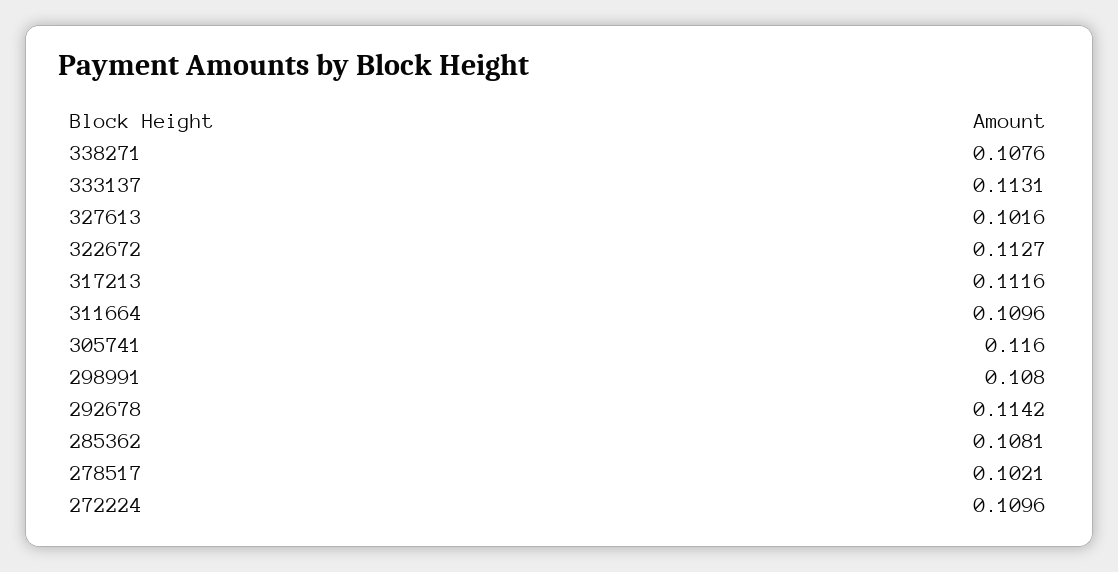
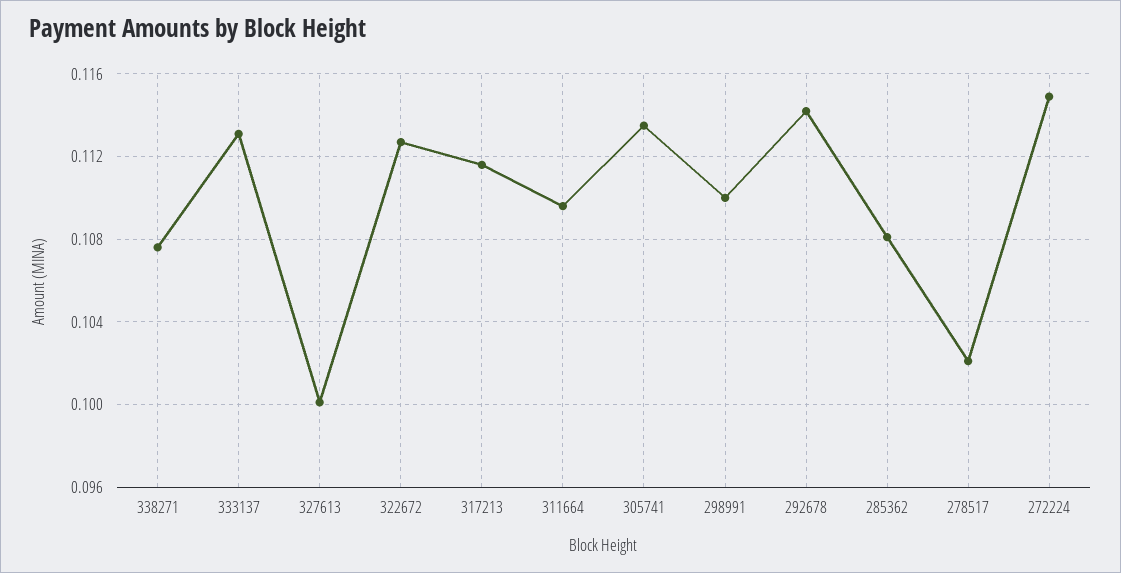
  {
    "338271": 0.1076,
    "333137": 0.1131,
-   "327613": 0.1016,
+   "327613": 0.1,
    "322672": 0.1127,
    "317213": 0.1116,
    "311664": 0.1096,
-   "305741": 0.116,
+   "305741": 0.1135,
-   "298991": 0.108,
+   "298991": 0.11,
    "292678": 0.1142,
    "285362": 0.1081,
    "278517": 0.1021,
-   "272224": 0.1096
+   "272224": 0.115
  }

